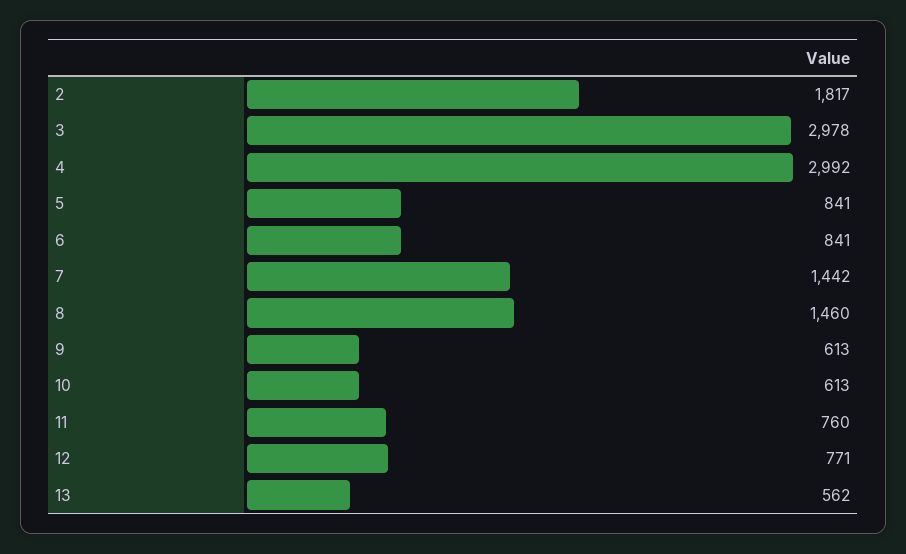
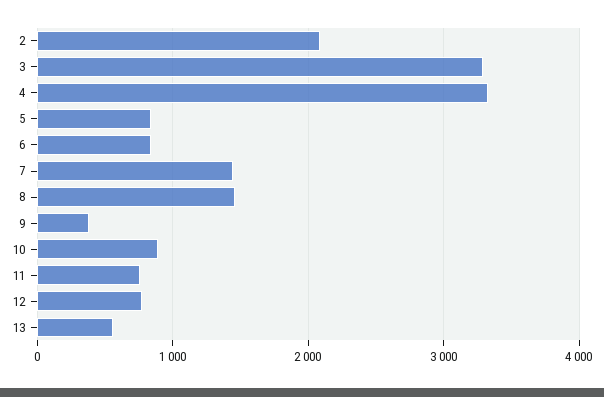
  {
-   "2": 1817,
+   "2": 2100,
-   "3": 2978,
+   "3": 3300,
-   "4": 2992,
+   "4": 3300,
    "5": 841,
    "6": 841,
    "7": 1442,
    "8": 1460,
-   "9": 613,
+   "9": 400,
-   "10": 613,
+   "10": 900,
    "11": 760,
    "12": 771,
    "13": 562
  }

